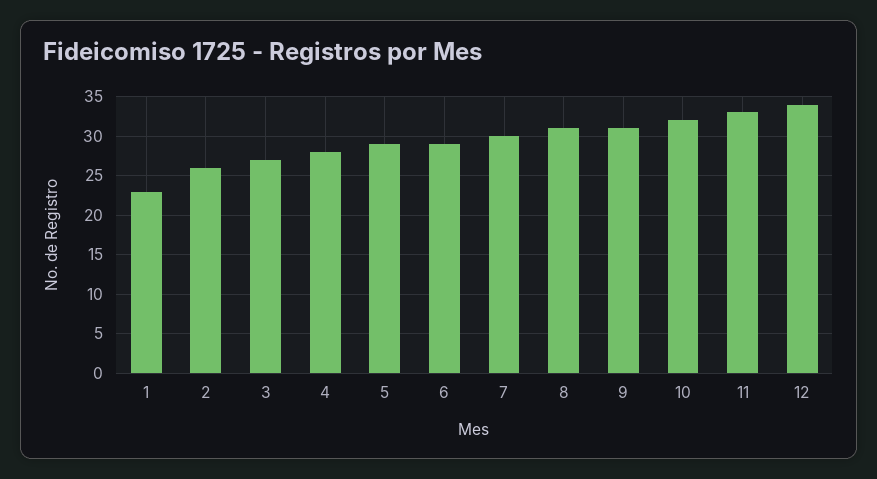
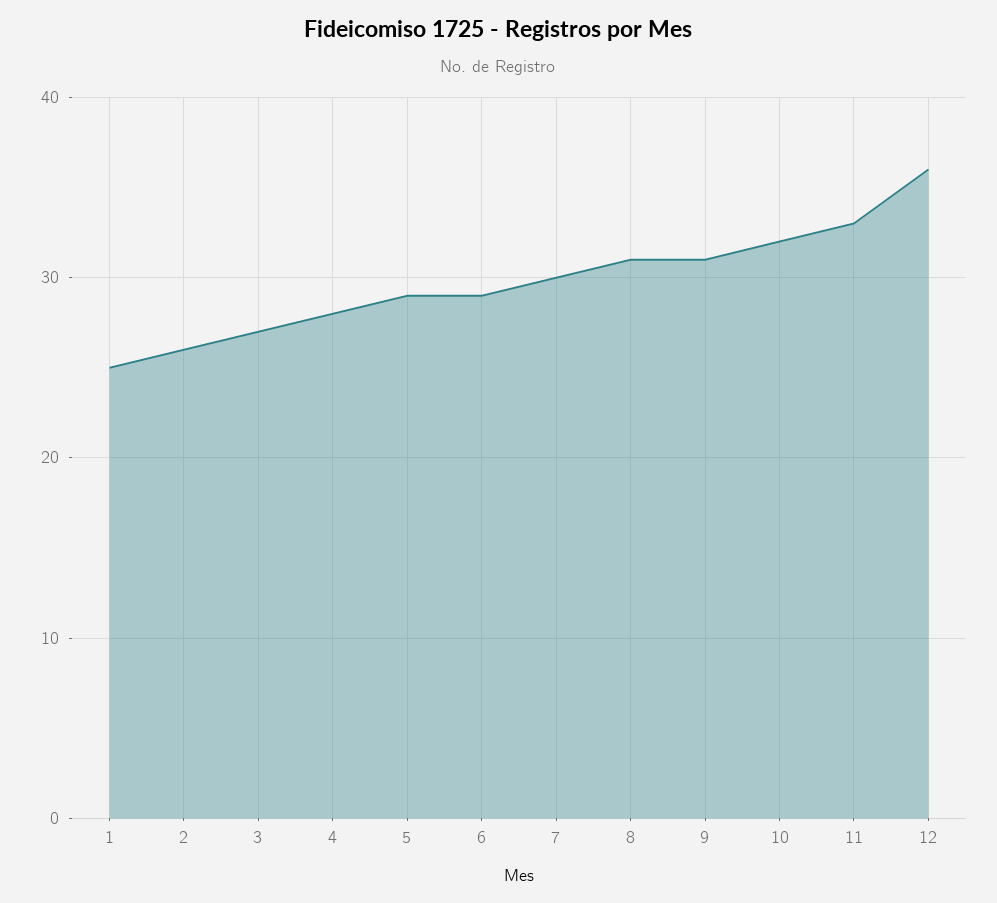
  {
-   "1": 23,
+   "1": 25,
    "2": 26,
    "3": 27,
    "4": 28,
    "5": 29,
    "6": 29,
    "7": 30,
    "8": 31,
    "9": 31,
    "10": 32,
    "11": 33,
-   "12": 34
+   "12": 36
  }

